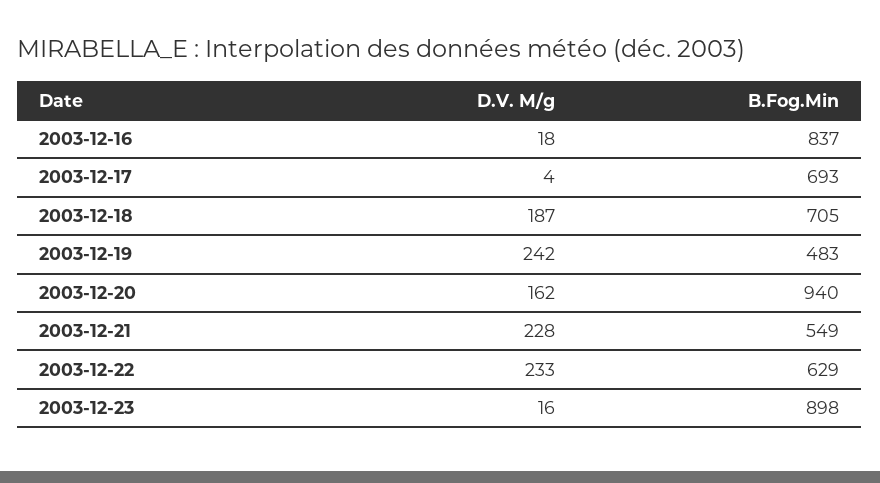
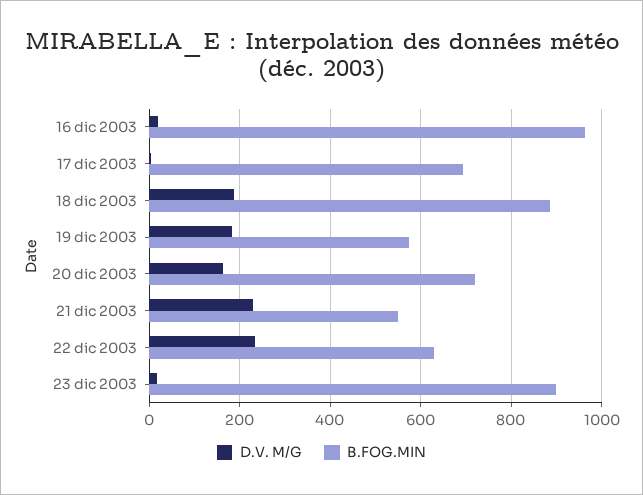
  {
    "D.V. M/g": {
      "2003-12-16": 18,
      "2003-12-17": 4,
      "2003-12-18": 187,
-     "2003-12-19": 242,
+     "2003-12-19": 180,
      "2003-12-20": 162,
      "2003-12-21": 228,
      "2003-12-22": 233,
      "2003-12-23": 16
    },
    "B.Fog.Min": {
-     "2003-12-16": 837,
+     "2003-12-16": 960,
      "2003-12-17": 693,
-     "2003-12-18": 705,
+     "2003-12-18": 880,
-     "2003-12-19": 483,
+     "2003-12-19": 580,
-     "2003-12-20": 940,
+     "2003-12-20": 720,
      "2003-12-21": 549,
      "2003-12-22": 629,
      "2003-12-23": 898
    }
  }

